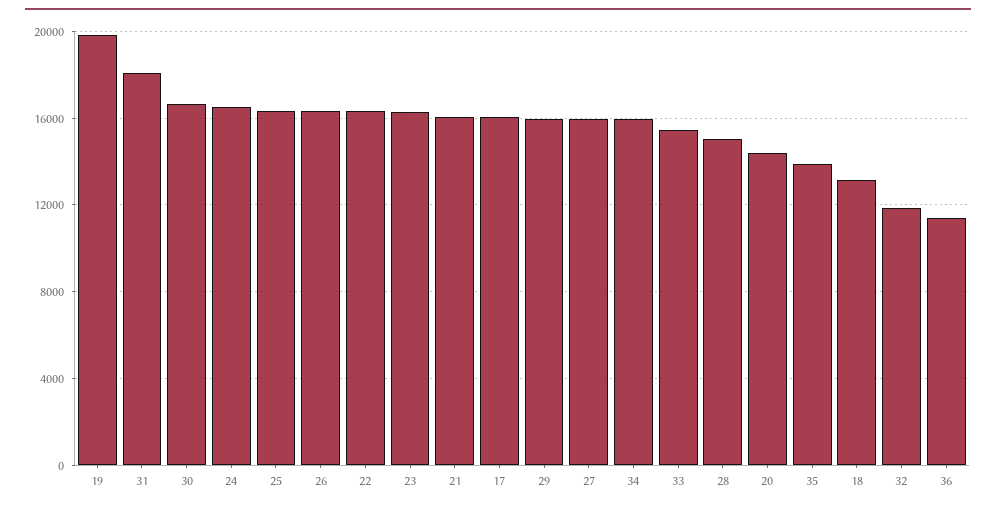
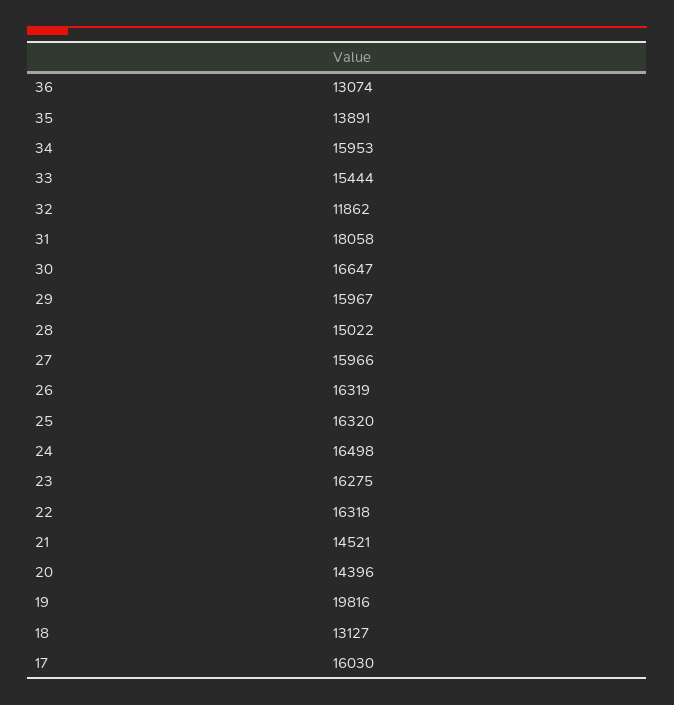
  {
    "19": 19816,
    "31": 18058,
    "30": 16647,
    "24": 16498,
    "25": 16320,
    "26": 16319,
    "22": 16318,
    "23": 16275,
-   "21": 16000,
+   "21": 14521,
    "17": 16030,
    "29": 15967,
    "27": 15966,
    "34": 15953,
    "33": 15444,
    "28": 15022,
    "20": 14396,
    "35": 13891,
    "18": 13127,
    "32": 11862,
-   "36": 11500
+   "36": 13074
  }

